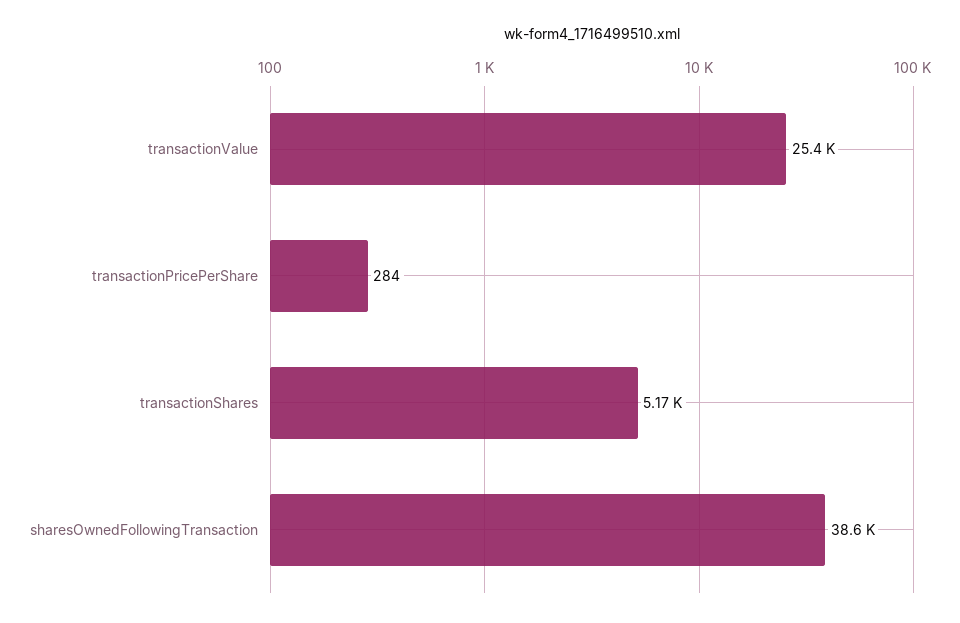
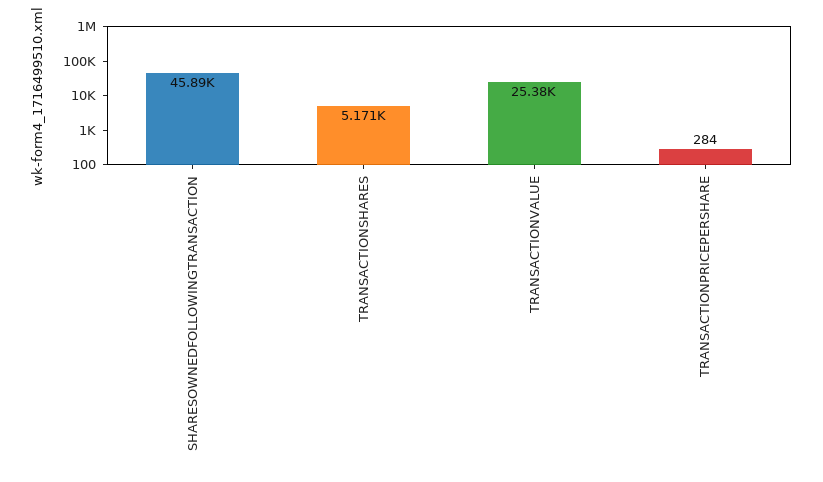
  {
    "transactionValue": 25380,
    "transactionPricePerShare": 284,
    "transactionShares": 5171,
-   "sharesOwnedFollowingTransaction": 38600
+   "sharesOwnedFollowingTransaction": 45890
  }

